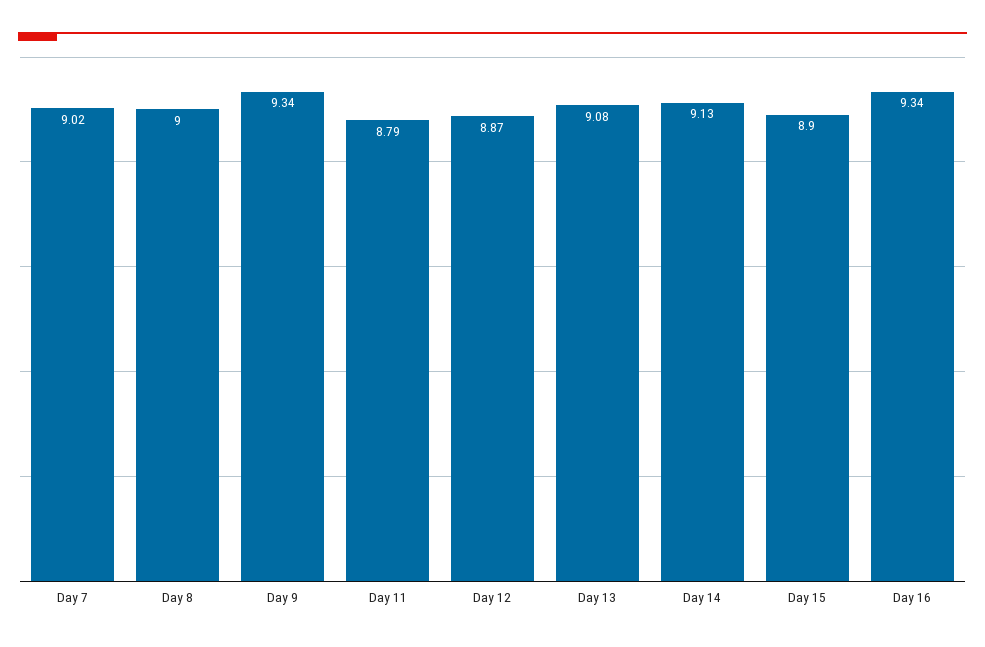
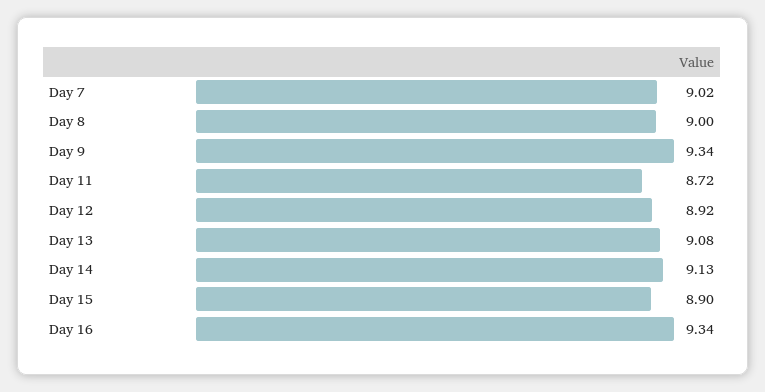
  {
    "Day 7": 9.02,
    "Day 8": 9,
    "Day 9": 9.34,
-   "Day 11": 8.79,
+   "Day 11": 8.72,
-   "Day 12": 8.87,
+   "Day 12": 8.92,
    "Day 13": 9.08,
    "Day 14": 9.13,
    "Day 15": 8.9,
    "Day 16": 9.34
  }

